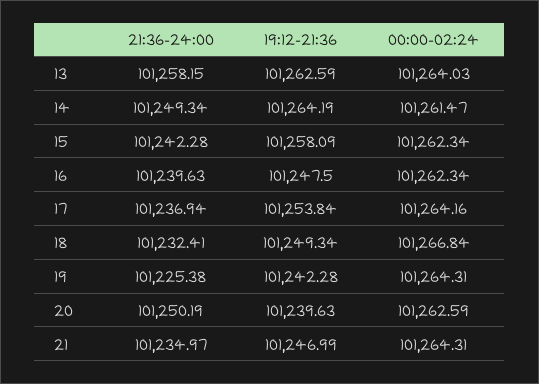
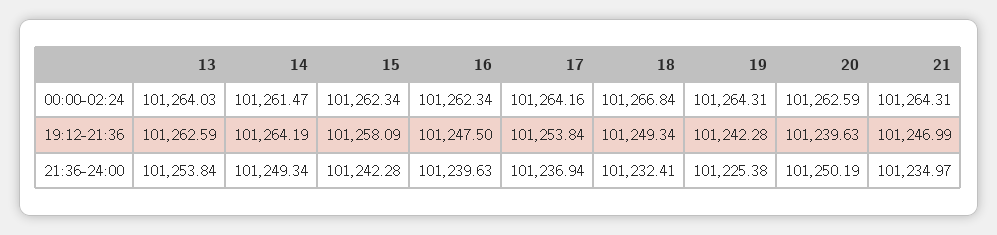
  {
    "21:36-24:00": {
-     "13": 101258.15,
+     "13": 101253.84,
      "14": 101249.34,
      "15": 101242.28,
      "16": 101239.63,
      "17": 101236.94,
      "18": 101232.41,
      "19": 101225.38,
      "20": 101250.19,
      "21": 101234.97
    },
    "19:12-21:36": {
      "13": 101262.59,
      "14": 101264.19,
      "15": 101258.09,
      "16": 101247.5,
      "17": 101253.84,
      "18": 101249.34,
      "19": 101242.28,
      "20": 101239.63,
      "21": 101246.99
    },
    "00:00-02:24": {
      "13": 101264.03,
      "14": 101261.47,
      "15": 101262.34,
      "16": 101262.34,
      "17": 101264.16,
      "18": 101266.84,
      "19": 101264.31,
      "20": 101262.59,
      "21": 101264.31
    }
  }

